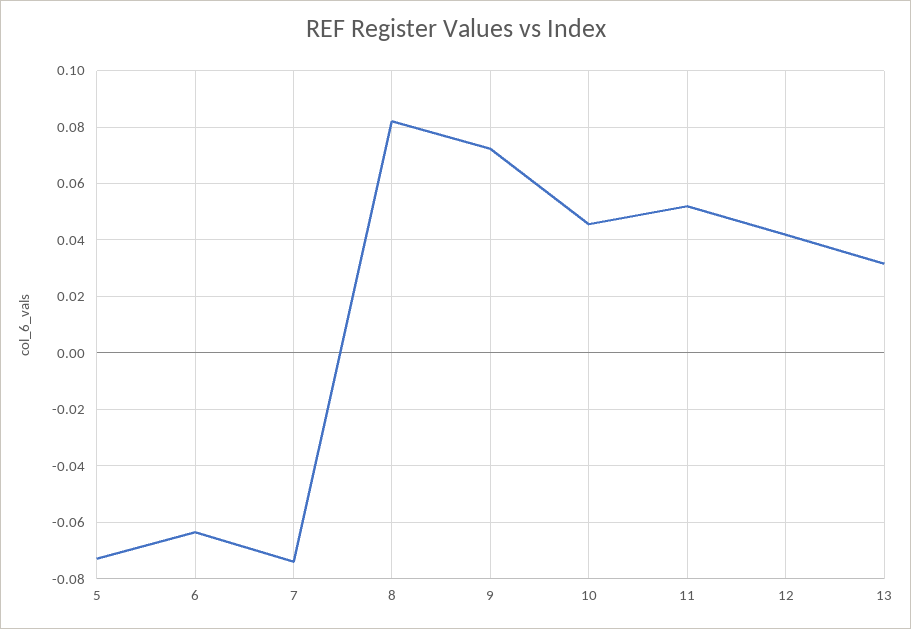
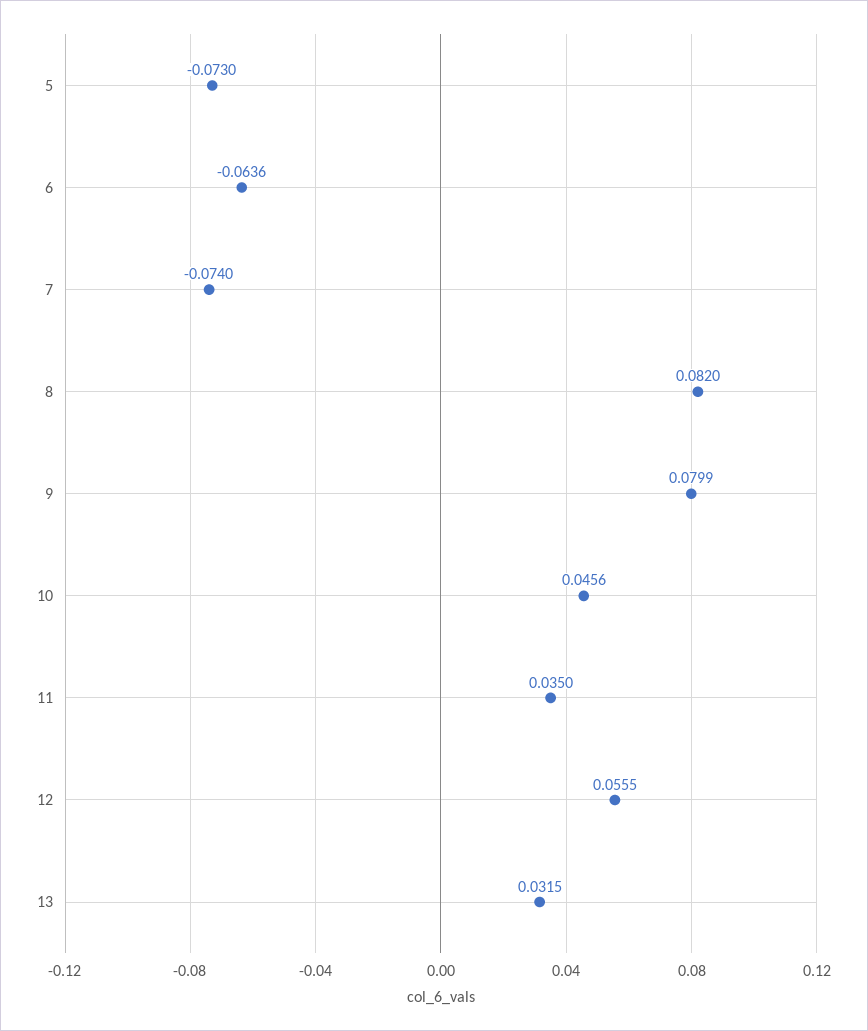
  {
    "5": -0.073,
    "6": -0.0636,
    "7": -0.074,
    "8": 0.082,
-   "9": 0.0725,
+   "9": 0.0799,
    "10": 0.0456,
-   "11": 0.0525,
+   "11": 0.035,
-   "12": 0.0425,
+   "12": 0.0555,
    "13": 0.0315
  }

